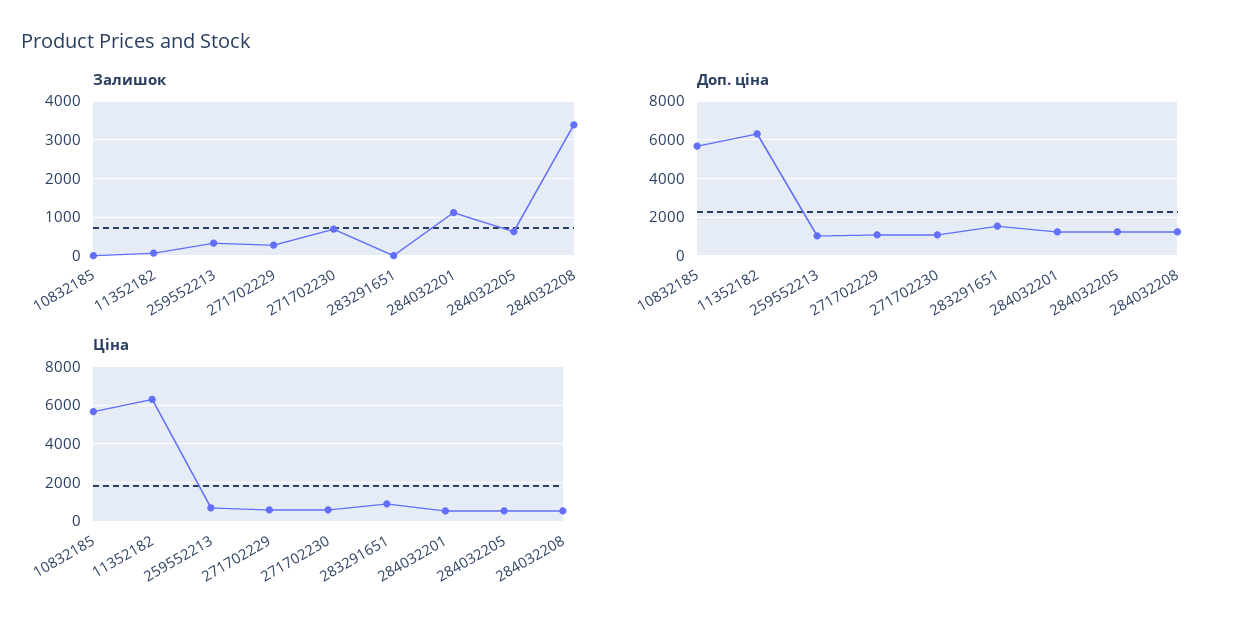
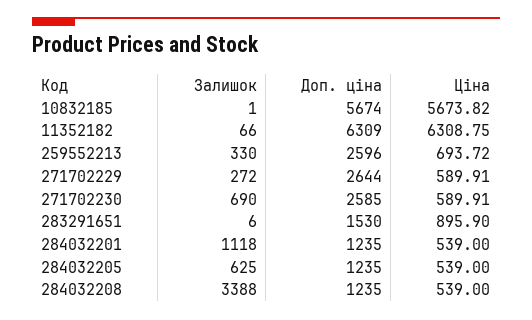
  {
    "Залишок": {
      "10832185": 1,
      "11352182": 66,
      "259552213": 330,
      "271702229": 272,
      "271702230": 690,
      "283291651": 6,
      "284032201": 1118,
      "284032205": 625,
      "284032208": 3388
    },
    "Доп. ціна": {
      "10832185": 5674,
      "11352182": 6309,
-     "259552213": 1000,
+     "259552213": 2596,
-     "271702229": 1000,
+     "271702229": 2644,
-     "271702230": 1000,
+     "271702230": 2585,
      "283291651": 1530,
      "284032201": 1235,
      "284032205": 1235,
      "284032208": 1235
    },
    "Ціна": {
      "10832185": 5673.82,
      "11352182": 6308.75,
      "259552213": 693.72,
      "271702229": 589.91,
      "271702230": 589.91,
      "283291651": 895.9,
      "284032201": 539,
      "284032205": 539,
      "284032208": 539
    }
  }

